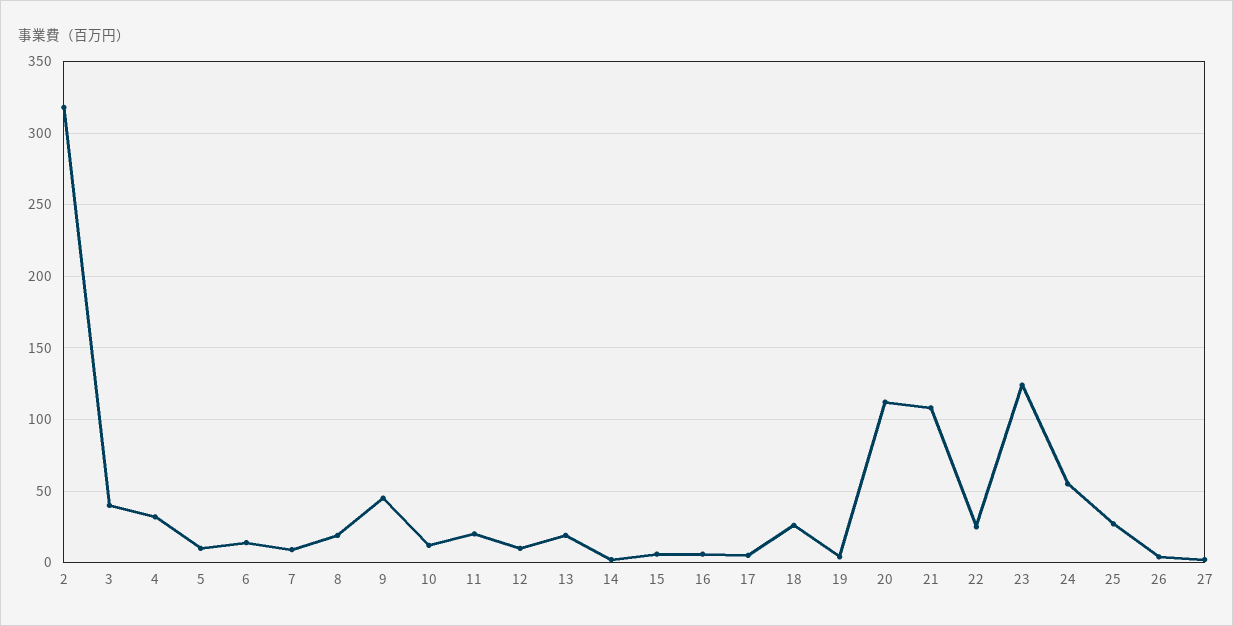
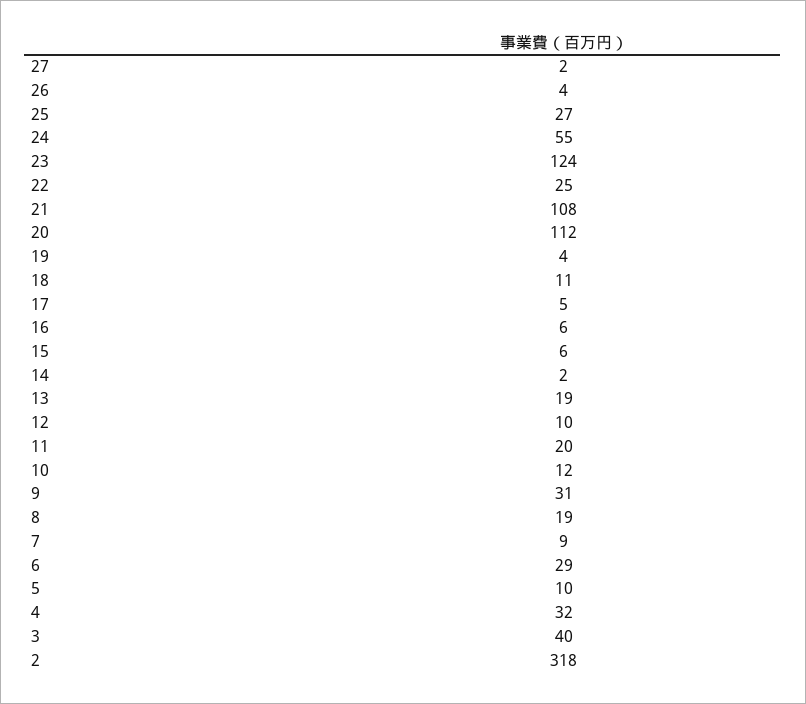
  {
    "2": 318,
    "3": 40,
    "4": 32,
    "5": 10,
-   "6": 15,
+   "6": 29,
    "7": 9,
    "8": 19,
-   "9": 45,
+   "9": 31,
    "10": 12,
    "11": 20,
    "12": 10,
    "13": 19,
    "14": 2,
    "15": 6,
    "16": 6,
    "17": 5,
-   "18": 25,
+   "18": 11,
    "19": 4,
    "20": 112,
    "21": 108,
    "22": 25,
    "23": 124,
    "24": 55,
    "25": 27,
    "26": 4,
    "27": 2
  }

